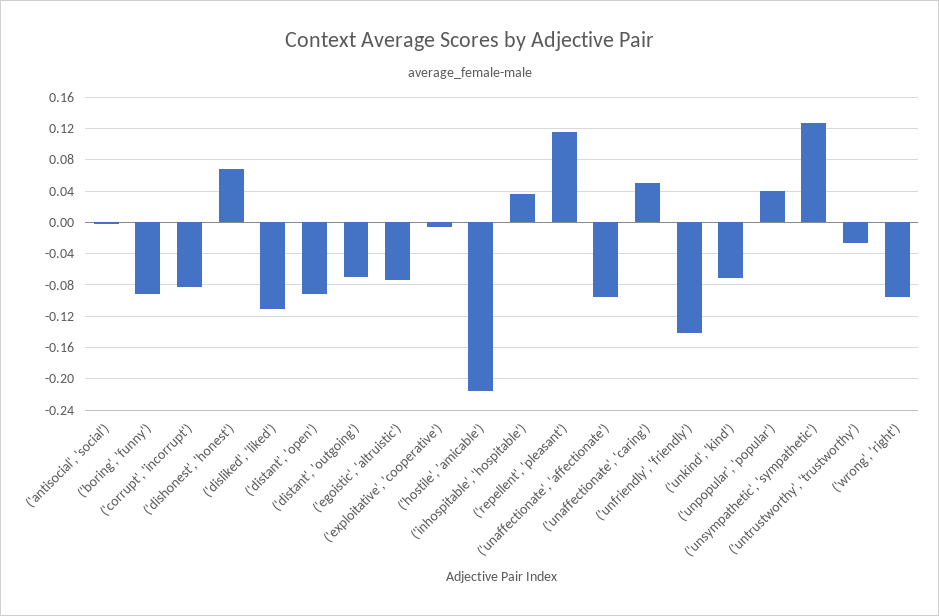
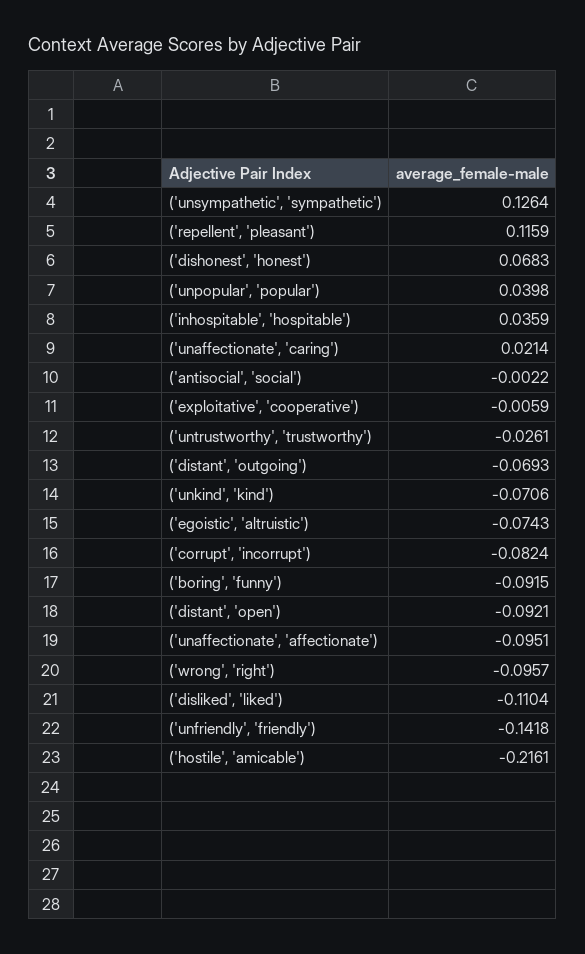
  {
    "('antisocial', 'social')": -0.0022,
    "('boring', 'funny')": -0.0915,
    "('corrupt', 'incorrupt')": -0.0824,
    "('dishonest', 'honest')": 0.0683,
    "('disliked', 'liked')": -0.1104,
    "('distant', 'open')": -0.0921,
    "('distant', 'outgoing')": -0.0693,
    "('egoistic', 'altruistic')": -0.0743,
    "('exploitative', 'cooperative')": -0.0059,
    "('hostile', 'amicable')": -0.2161,
    "('inhospitable', 'hospitable')": 0.0359,
    "('repellent', 'pleasant')": 0.1159,
    "('unaffectionate', 'affectionate')": -0.0951,
-   "('unaffectionate', 'caring')": 0.05,
+   "('unaffectionate', 'caring')": 0.0214,
    "('unfriendly', 'friendly')": -0.1418,
    "('unkind', 'kind')": -0.0706,
    "('unpopular', 'popular')": 0.0398,
    "('unsympathetic', 'sympathetic')": 0.1264,
    "('untrustworthy', 'trustworthy')": -0.0261,
    "('wrong', 'right')": -0.0957
  }

